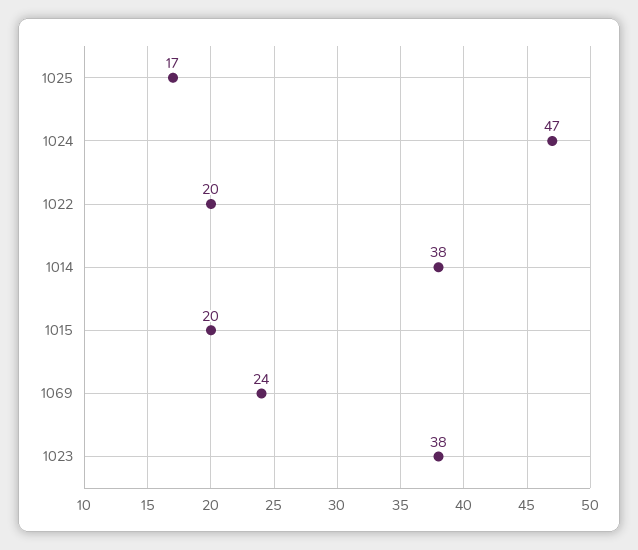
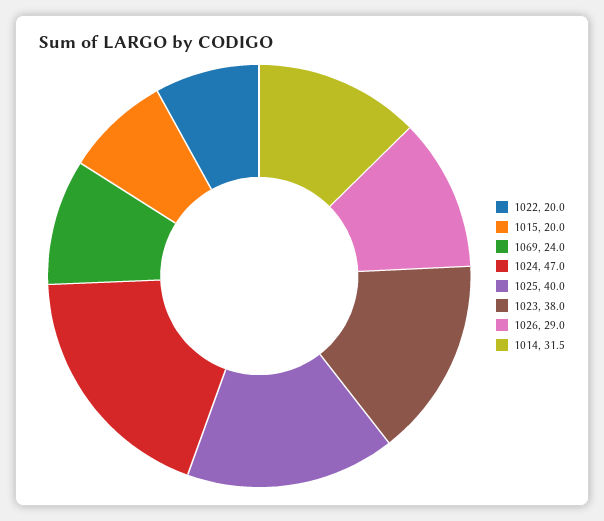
  {
-   "1025": 17,
+   "1025": 40,
    "1024": 47,
    "1022": 20,
-   "1014": 38,
+   "1014": 31.5,
    "1015": 20,
    "1069": 24,
-   "1023": 38
+   "1023": 38,
+   "1026": 29
  }

